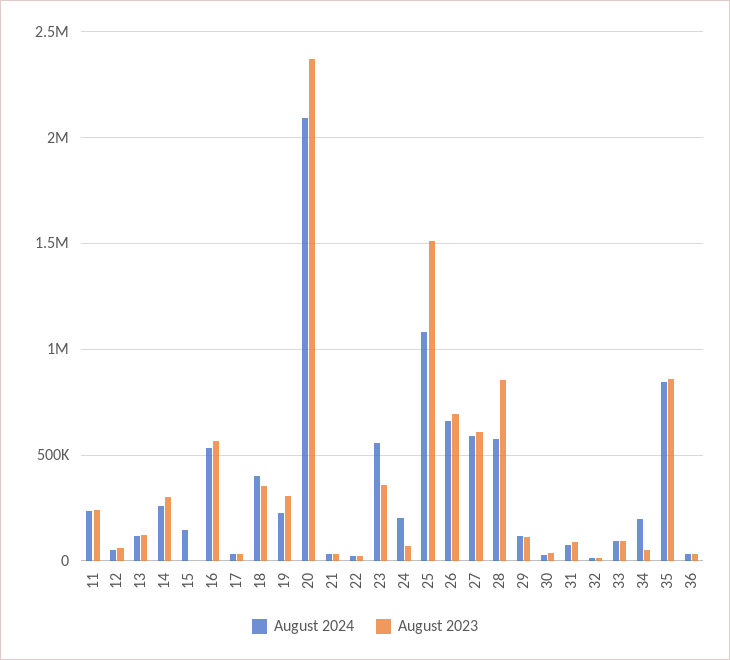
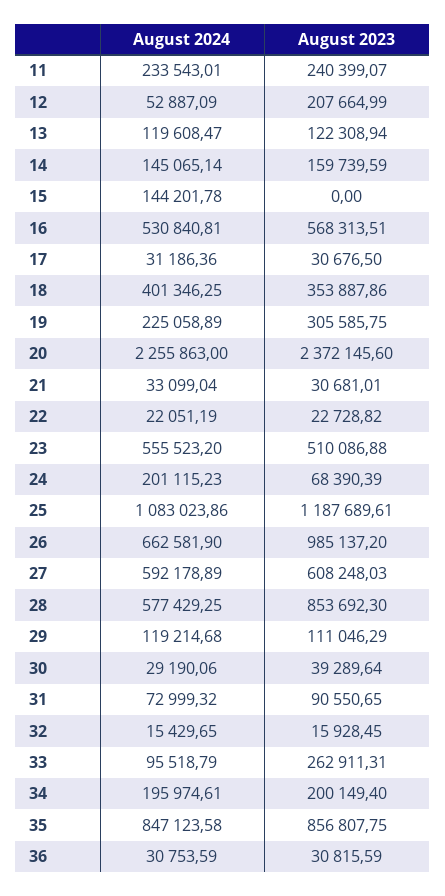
  {
    "August 2024": {
      "11": 233543.01,
      "12": 52887.09,
      "13": 119608.47,
-     "14": 250000,
+     "14": 145065.14,
      "15": 144201.78,
      "16": 530840.81,
      "17": 31186.36,
      "18": 401346.25,
      "19": 225058.89,
-     "20": 2100000,
+     "20": 2255863,
      "21": 33099.04,
      "22": 22051.19,
      "23": 555523.2,
      "24": 201115.23,
      "25": 1083023.86,
      "26": 662581.9,
      "27": 592178.89,
      "28": 577429.25,
      "29": 119214.68,
      "30": 29190.06,
      "31": 72999.32,
      "32": 15429.65,
      "33": 95518.79,
      "34": 195974.61,
      "35": 847123.58,
      "36": 30753.59
    },
    "August 2023": {
      "11": 240399.07,
-     "12": 50000,
+     "12": 207664.99,
      "13": 122308.94,
-     "14": 300000,
+     "14": 159739.59,
      "15": 0,
      "16": 568313.51,
      "17": 30676.5,
      "18": 353887.86,
      "19": 305585.75,
      "20": 2372145.6,
      "21": 30681.01,
      "22": 22728.82,
-     "23": 350000,
+     "23": 510086.88,
      "24": 68390.39,
-     "25": 1500000,
+     "25": 1187689.61,
-     "26": 700000,
+     "26": 985137.2,
      "27": 608248.03,
      "28": 853692.3,
      "29": 111046.29,
      "30": 39289.64,
      "31": 90550.65,
      "32": 15928.45,
-     "33": 100000,
+     "33": 262911.31,
-     "34": 50000,
+     "34": 200149.4,
      "35": 856807.75,
      "36": 30815.59
    }
  }

